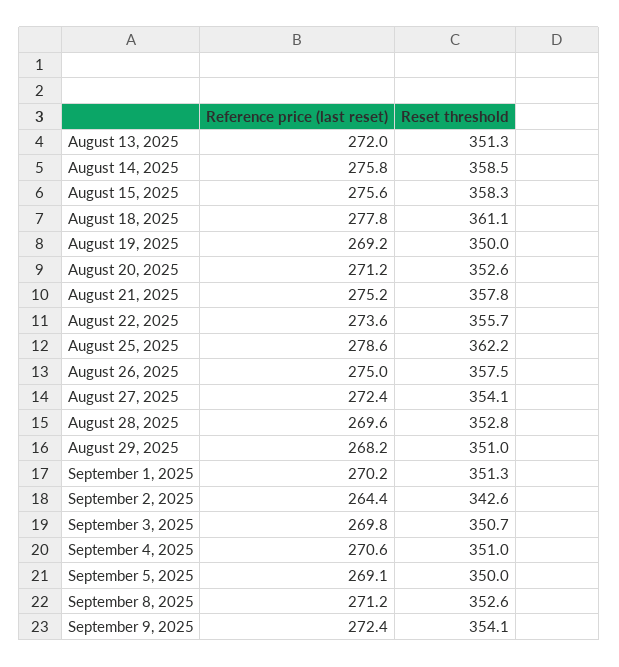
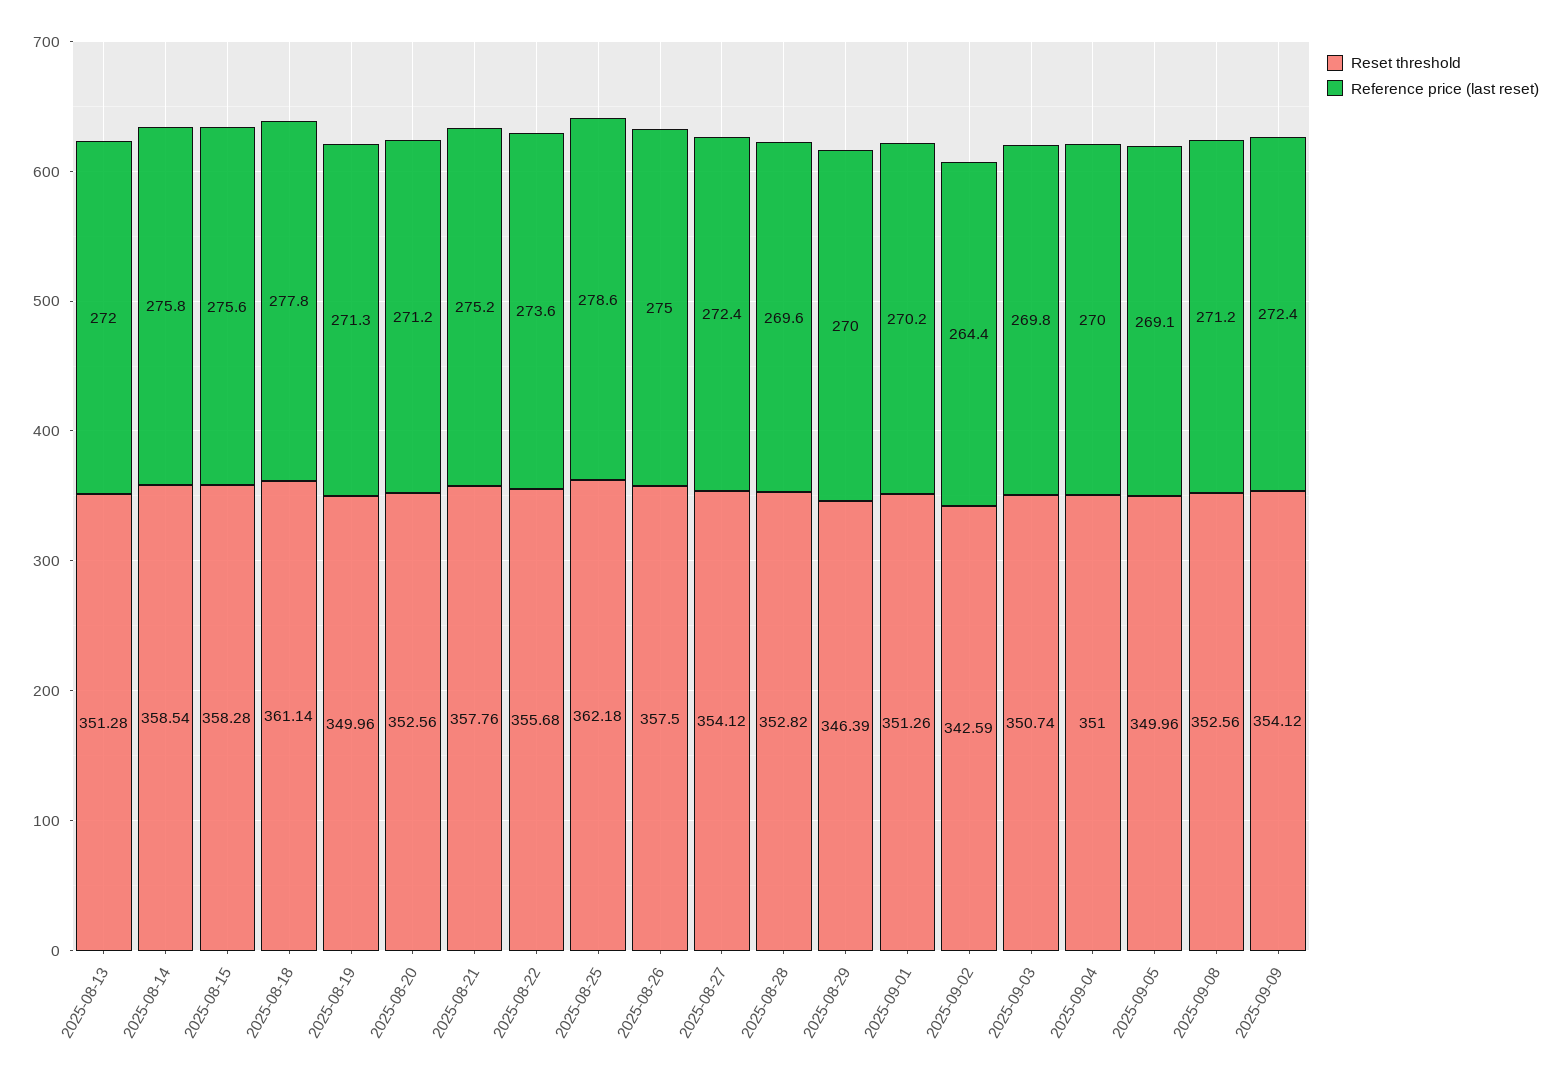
  {
    "Reference price (last reset)": {
      "August 13, 2025": 272,
      "August 14, 2025": 275.8,
      "August 15, 2025": 275.6,
      "August 18, 2025": 277.8,
-     "August 19, 2025": 269.2,
+     "August 19, 2025": 271.3,
      "August 20, 2025": 271.2,
      "August 21, 2025": 275.2,
      "August 22, 2025": 273.6,
      "August 25, 2025": 278.6,
      "August 26, 2025": 275,
      "August 27, 2025": 272.4,
      "August 28, 2025": 269.6,
-     "August 29, 2025": 268.2,
+     "August 29, 2025": 270,
      "September 1, 2025": 270.2,
      "September 2, 2025": 264.4,
      "September 3, 2025": 269.8,
-     "September 4, 2025": 270.6,
+     "September 4, 2025": 270,
      "September 5, 2025": 269.1,
      "September 8, 2025": 271.2,
      "September 9, 2025": 272.4
    },
    "Reset threshold": {
      "August 13, 2025": 351.28,
      "August 14, 2025": 358.54,
      "August 15, 2025": 358.28,
      "August 18, 2025": 361.14,
      "August 19, 2025": 349.96,
      "August 20, 2025": 352.56,
      "August 21, 2025": 357.76,
      "August 22, 2025": 355.68,
      "August 25, 2025": 362.18,
      "August 26, 2025": 357.5,
      "August 27, 2025": 354.12,
      "August 28, 2025": 352.82,
-     "August 29, 2025": 351,
+     "August 29, 2025": 346.39,
      "September 1, 2025": 351.26,
      "September 2, 2025": 342.59,
      "September 3, 2025": 350.74,
      "September 4, 2025": 351,
      "September 5, 2025": 349.96,
      "September 8, 2025": 352.56,
      "September 9, 2025": 354.12
    }
  }

